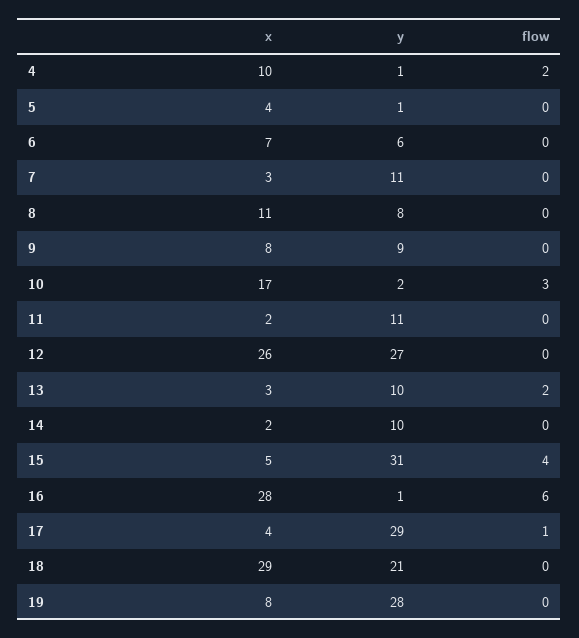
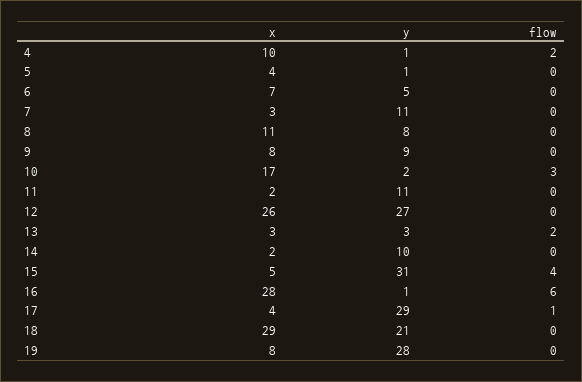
  {
    "x": {
      "4": 10,
      "5": 4,
      "6": 7,
      "7": 3,
      "8": 11,
      "9": 8,
      "10": 17,
      "11": 2,
      "12": 26,
      "13": 3,
      "14": 2,
      "15": 5,
      "16": 28,
      "17": 4,
      "18": 29,
      "19": 8
    },
    "y": {
      "4": 1,
      "5": 1,
-     "6": 6,
+     "6": 5,
      "7": 11,
      "8": 8,
      "9": 9,
      "10": 2,
      "11": 11,
      "12": 27,
-     "13": 10,
+     "13": 3,
      "14": 10,
      "15": 31,
      "16": 1,
      "17": 29,
      "18": 21,
      "19": 28
    },
    "flow": {
      "4": 2,
      "5": 0,
      "6": 0,
      "7": 0,
      "8": 0,
      "9": 0,
      "10": 3,
      "11": 0,
      "12": 0,
      "13": 2,
      "14": 0,
      "15": 4,
      "16": 6,
      "17": 1,
      "18": 0,
      "19": 0
    }
  }

